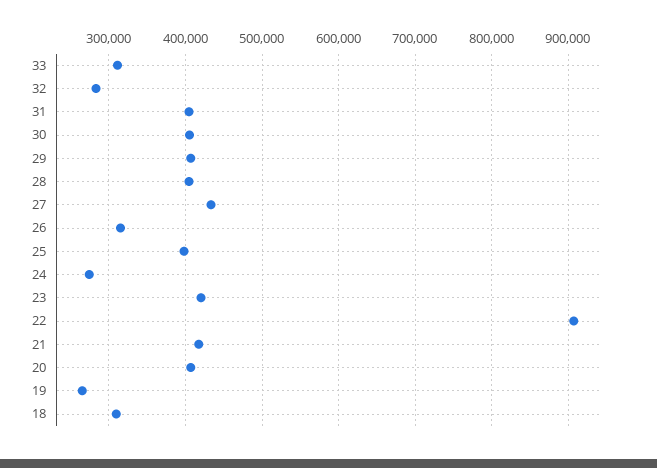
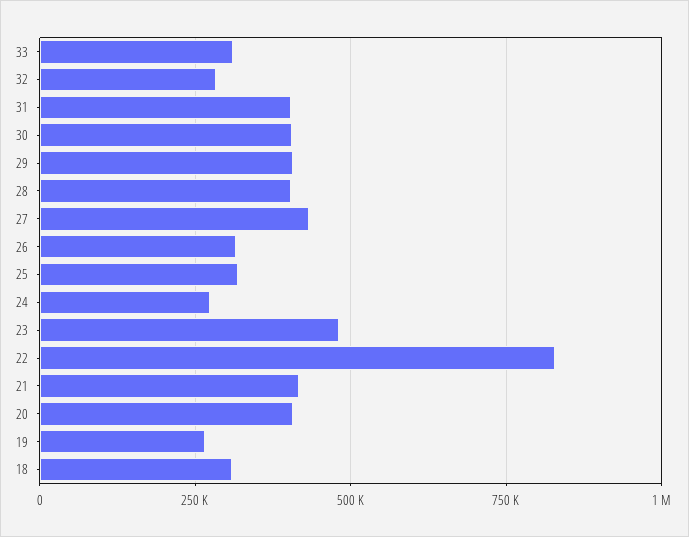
  {
    "33": 310000,
    "32": 280000,
    "31": 400000,
    "30": 410000,
    "29": 410000,
    "28": 400000,
    "27": 430000,
    "26": 310000,
-   "25": 400000,
+   "25": 325000,
    "24": 270000,
-   "23": 420000,
+   "23": 475000,
-   "22": 910000,
+   "22": 825000,
    "21": 420000,
    "20": 410000,
    "19": 270000,
    "18": 310000
  }

